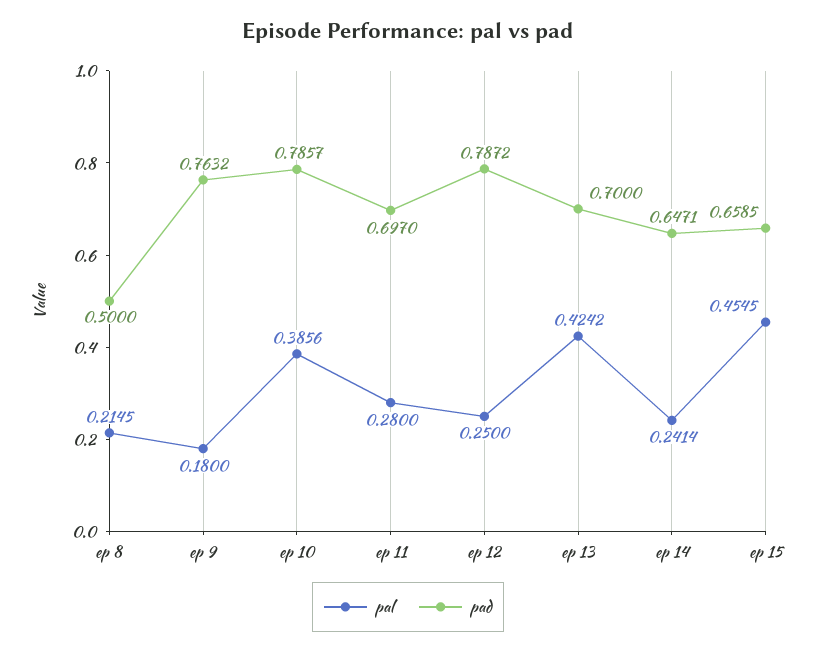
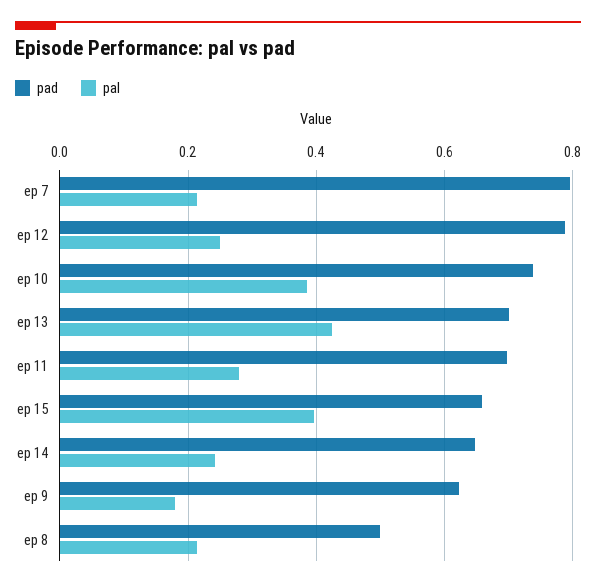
  {
    "pal": {
      "ep 8": 0.2145,
      "ep 9": 0.18,
      "ep 10": 0.3856,
      "ep 11": 0.28,
      "ep 12": 0.25,
      "ep 13": 0.4242,
      "ep 14": 0.2414,
-     "ep 15": 0.4545
+     "ep 15": 0.4,
+     "ep 7": 0.22
    },
    "pad": {
      "ep 8": 0.5,
-     "ep 9": 0.7632,
+     "ep 9": 0.62,
-     "ep 10": 0.7857,
+     "ep 10": 0.74,
      "ep 11": 0.697,
      "ep 12": 0.7872,
      "ep 13": 0.7,
      "ep 14": 0.6471,
-     "ep 15": 0.6585
+     "ep 15": 0.6585,
+     "ep 7": 0.8
    }
  }

